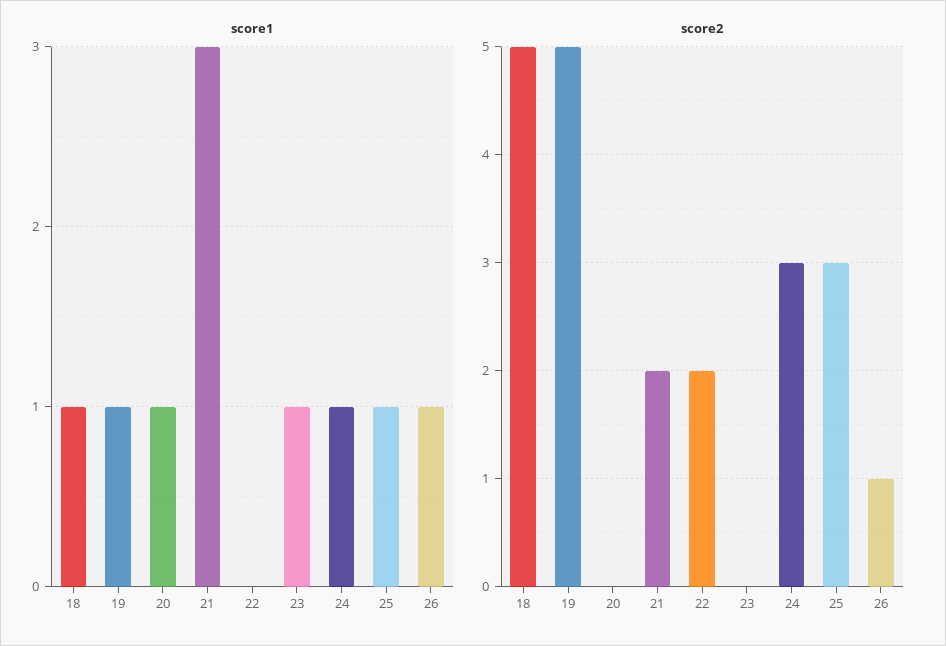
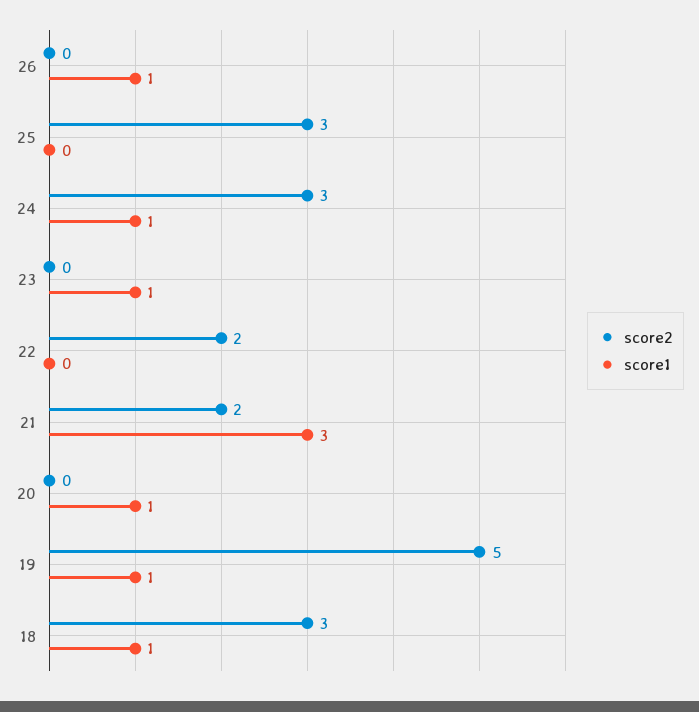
  {
    "score1": {
      "18": 1,
      "19": 1,
      "20": 1,
      "21": 3,
      "22": 0,
      "23": 1,
      "24": 1,
-     "25": 1,
+     "25": 0,
      "26": 1
    },
    "score2": {
-     "18": 5,
+     "18": 3,
      "19": 5,
      "20": 0,
      "21": 2,
      "22": 2,
      "23": 0,
      "24": 3,
      "25": 3,
-     "26": 1
+     "26": 0
    }
  }

